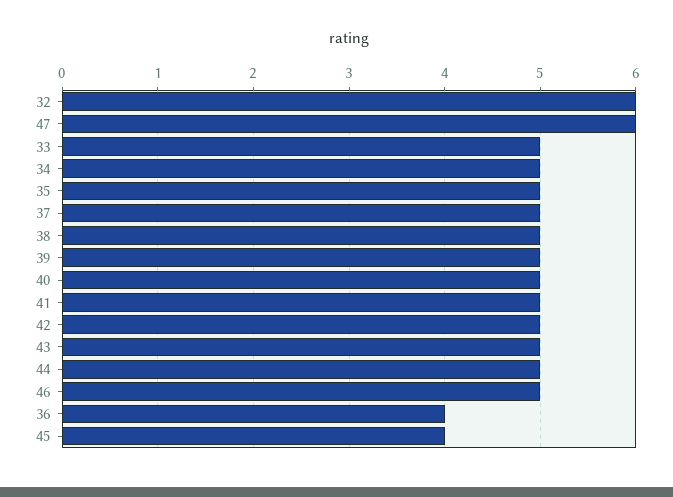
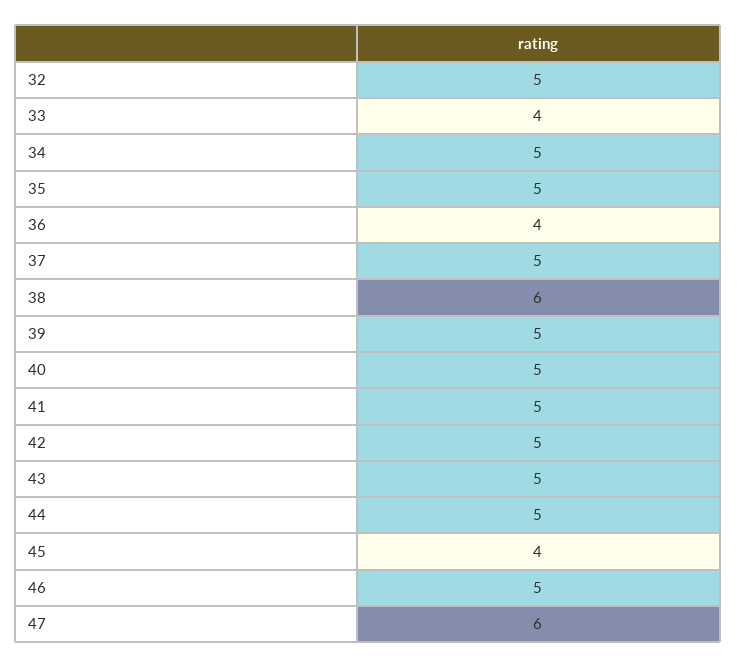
  {
-   "32": 6,
+   "32": 5,
    "47": 6,
-   "33": 5,
+   "33": 4,
    "34": 5,
    "35": 5,
    "37": 5,
-   "38": 5,
+   "38": 6,
    "39": 5,
    "40": 5,
    "41": 5,
    "42": 5,
    "43": 5,
    "44": 5,
    "46": 5,
    "36": 4,
    "45": 4
  }

